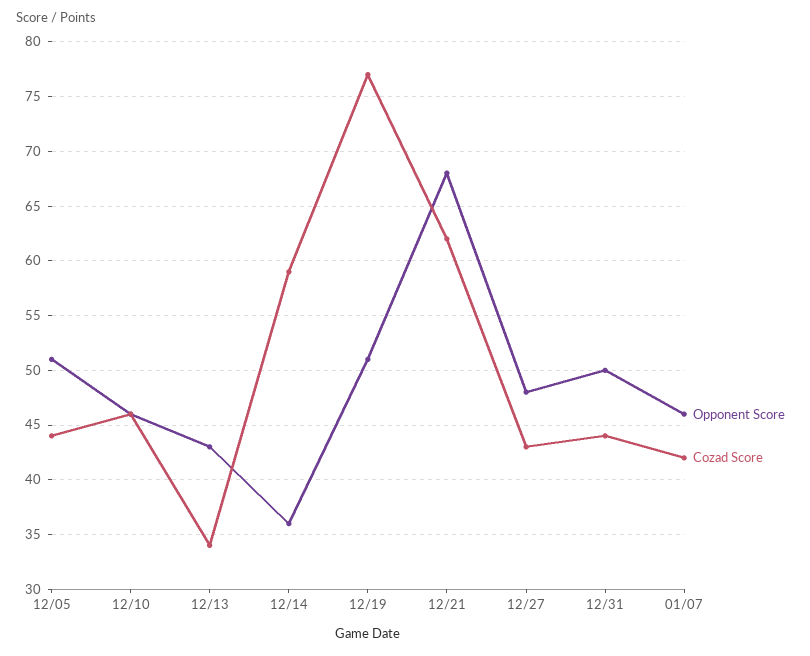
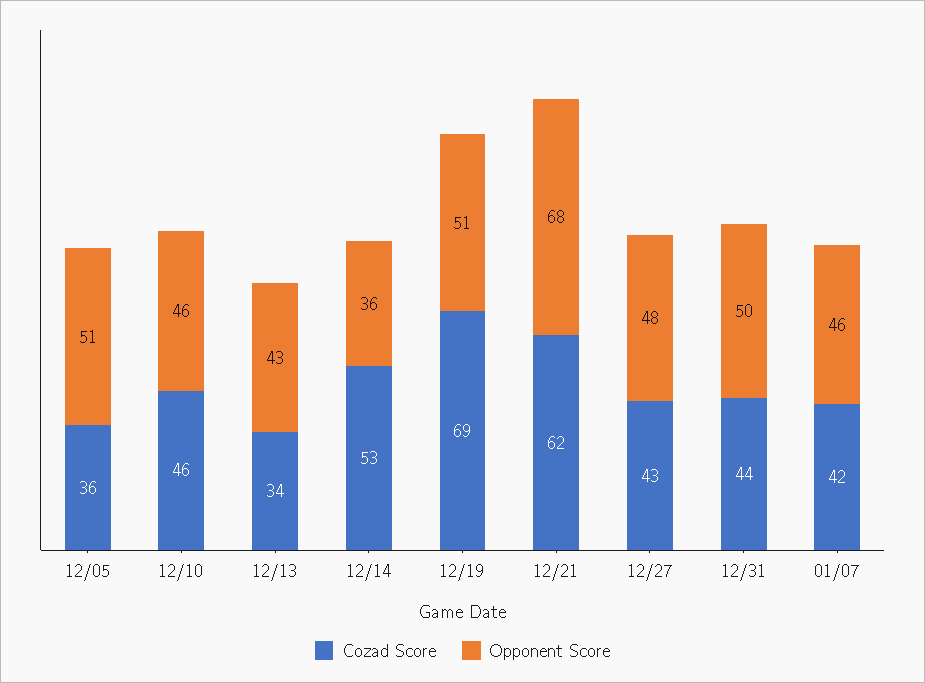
  {
    "Opponent Score": {
      "12/05": 51,
      "12/10": 46,
      "12/13": 43,
      "12/14": 36,
      "12/19": 51,
      "12/21": 68,
      "12/27": 48,
      "12/31": 50,
      "01/07": 46
    },
    "Cozad Score": {
-     "12/05": 44,
+     "12/05": 36,
      "12/10": 46,
      "12/13": 34,
-     "12/14": 59,
+     "12/14": 53,
-     "12/19": 77,
+     "12/19": 69,
      "12/21": 62,
      "12/27": 43,
      "12/31": 44,
      "01/07": 42
    }
  }

